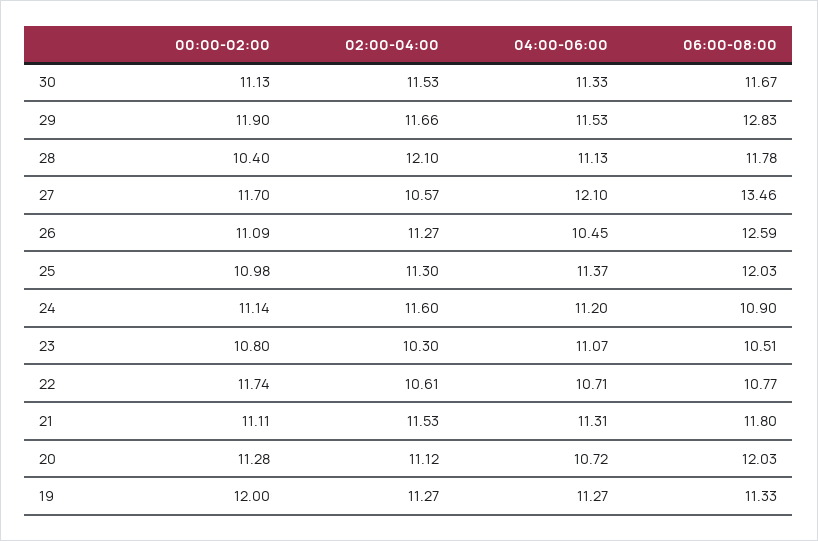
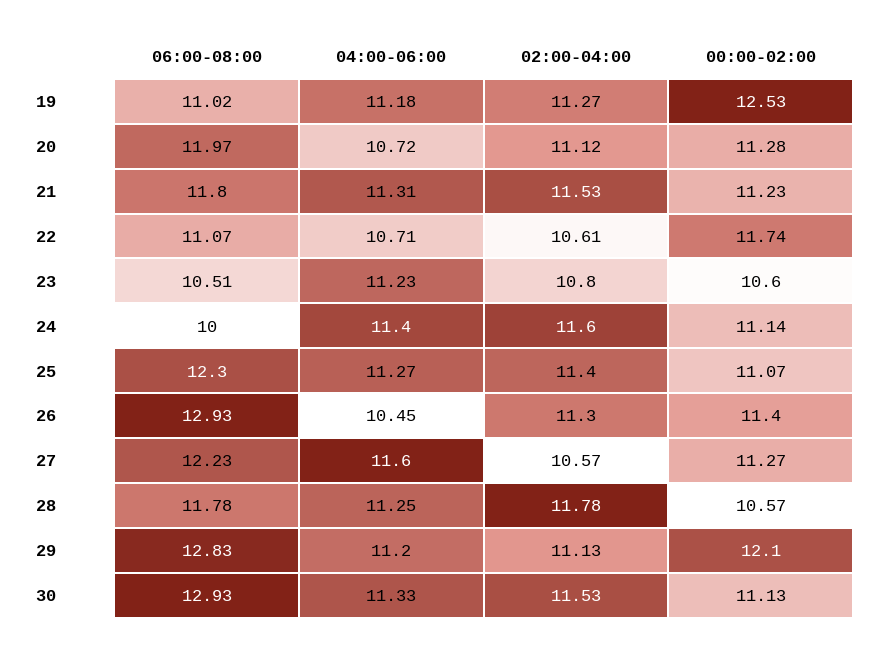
  {
    "00:00-02:00": {
      "30": 11.13,
-     "29": 11.9,
+     "29": 12.1,
-     "28": 10.4,
+     "28": 10.57,
-     "27": 11.7,
+     "27": 11.27,
-     "26": 11.09,
+     "26": 11.4,
-     "25": 10.98,
+     "25": 11.07,
      "24": 11.14,
-     "23": 10.8,
+     "23": 10.6,
      "22": 11.74,
-     "21": 11.11,
+     "21": 11.23,
      "20": 11.28,
-     "19": 12
+     "19": 12.53
    },
    "02:00-04:00": {
      "30": 11.53,
-     "29": 11.66,
+     "29": 11.13,
-     "28": 12.1,
+     "28": 11.78,
      "27": 10.57,
-     "26": 11.27,
+     "26": 11.3,
-     "25": 11.3,
+     "25": 11.4,
      "24": 11.6,
-     "23": 10.3,
+     "23": 10.8,
      "22": 10.61,
      "21": 11.53,
      "20": 11.12,
      "19": 11.27
    },
    "04:00-06:00": {
      "30": 11.33,
-     "29": 11.53,
+     "29": 11.2,
-     "28": 11.13,
+     "28": 11.25,
-     "27": 12.1,
+     "27": 11.6,
      "26": 10.45,
-     "25": 11.37,
+     "25": 11.27,
-     "24": 11.2,
+     "24": 11.4,
-     "23": 11.07,
+     "23": 11.23,
      "22": 10.71,
      "21": 11.31,
      "20": 10.72,
-     "19": 11.27
+     "19": 11.18
    },
    "06:00-08:00": {
-     "30": 11.67,
+     "30": 12.93,
      "29": 12.83,
      "28": 11.78,
-     "27": 13.46,
+     "27": 12.23,
-     "26": 12.59,
+     "26": 12.93,
-     "25": 12.03,
+     "25": 12.3,
-     "24": 10.9,
+     "24": 10,
      "23": 10.51,
-     "22": 10.77,
+     "22": 11.07,
      "21": 11.8,
-     "20": 12.03,
+     "20": 11.97,
-     "19": 11.33
+     "19": 11.02
    }
  }

